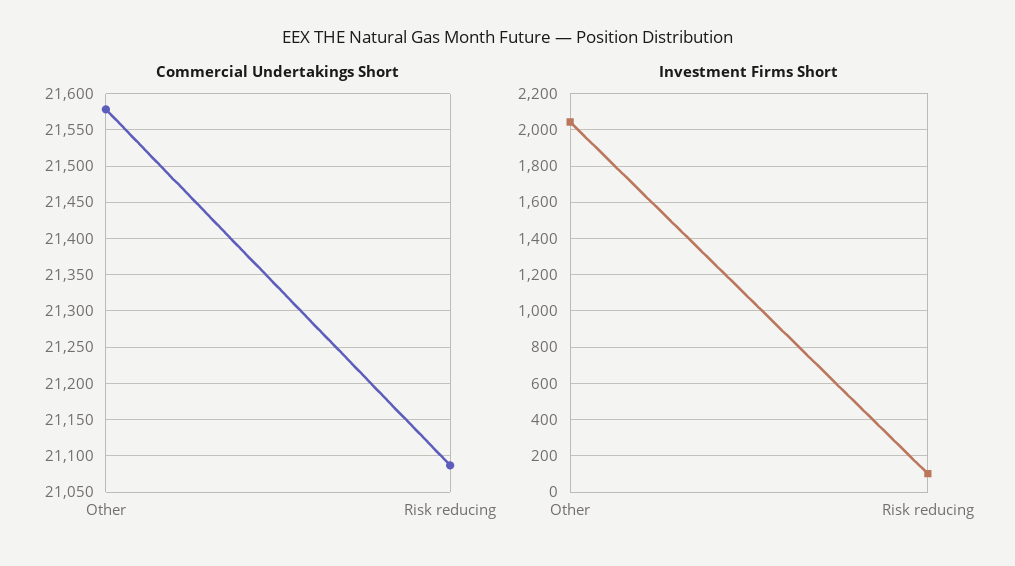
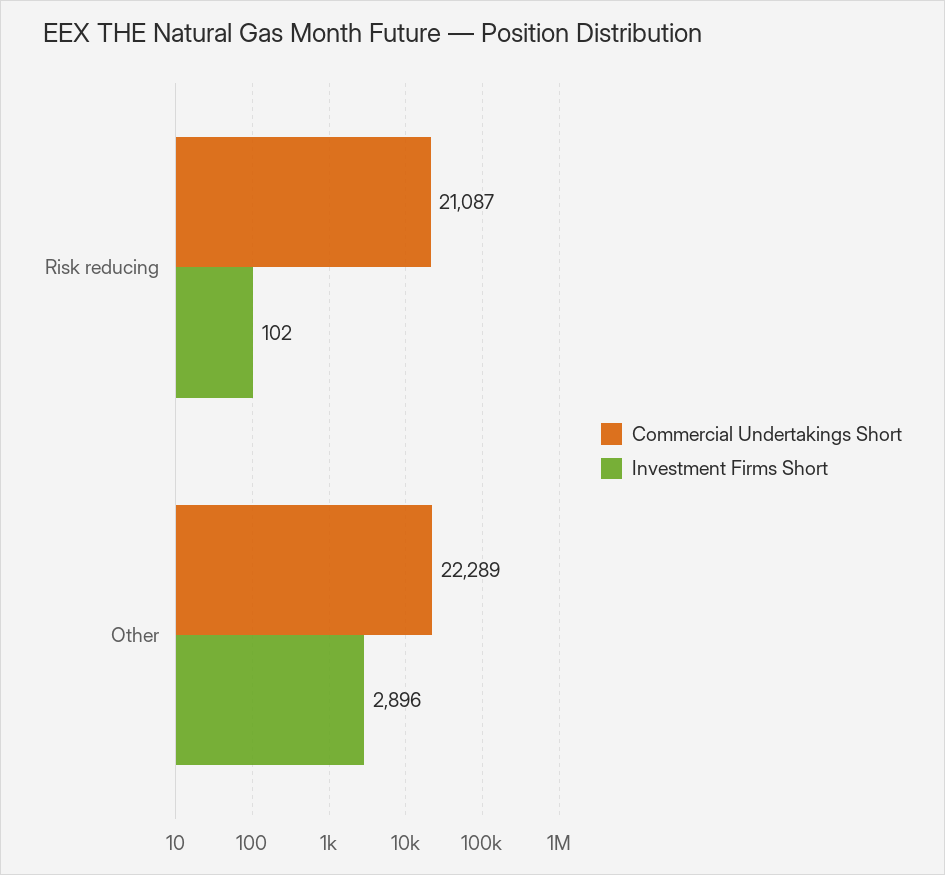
  {
    "Commercial Undertakings Short": {
-     "Other": 21580,
+     "Other": 22289,
      "Risk reducing": 21087
    },
    "Investment Firms Short": {
-     "Other": 2050,
+     "Other": 2896,
      "Risk reducing": 102
    }
  }

